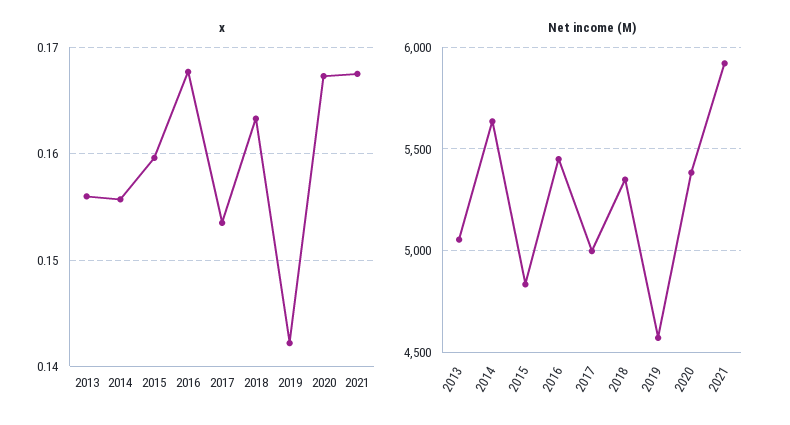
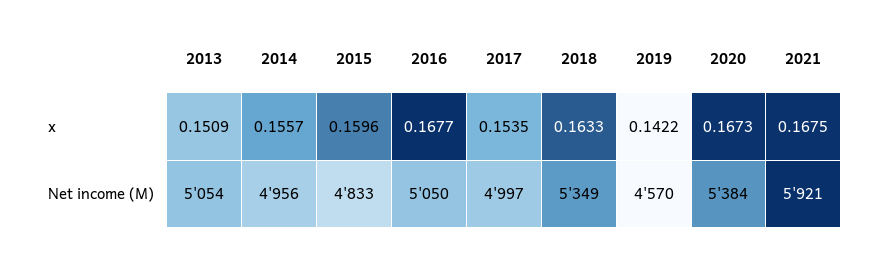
  {
    "x": {
-     "2013": 0.156,
+     "2013": 0.1509,
      "2014": 0.1557,
      "2015": 0.1596,
      "2016": 0.1677,
      "2017": 0.1535,
      "2018": 0.1633,
      "2019": 0.1422,
      "2020": 0.1673,
      "2021": 0.1675
    },
    "Net income (M)": {
      "2013": 5054,
-     "2014": 5650,
+     "2014": 4956,
      "2015": 4833,
-     "2016": 5450,
+     "2016": 5050,
      "2017": 4997,
      "2018": 5349,
      "2019": 4570,
      "2020": 5384,
      "2021": 5921
    }
  }

